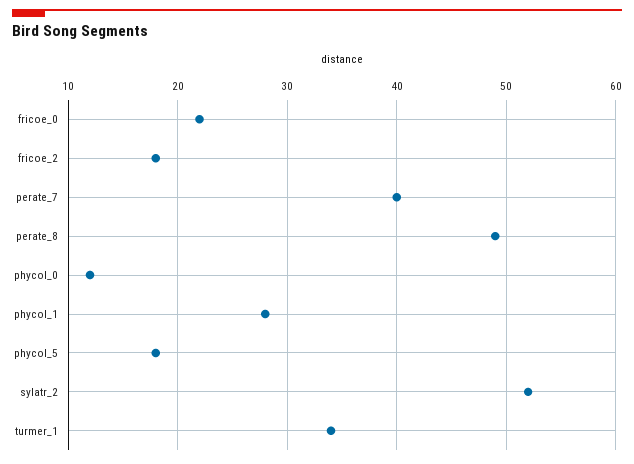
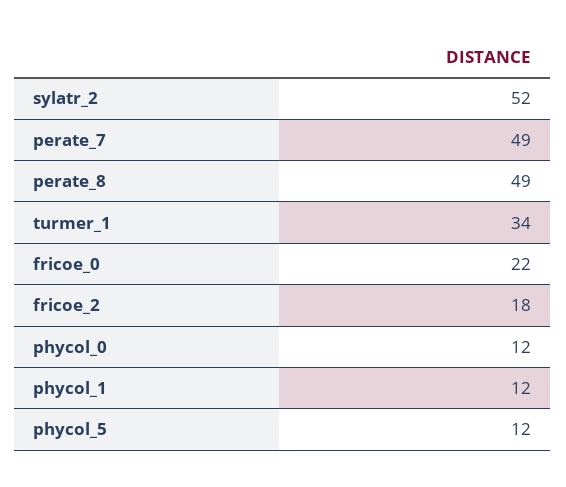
  {
    "fricoe_0": 22,
    "fricoe_2": 18,
-   "perate_7": 40,
+   "perate_7": 49,
    "perate_8": 49,
    "phycol_0": 12,
-   "phycol_1": 28,
+   "phycol_1": 12,
-   "phycol_5": 18,
+   "phycol_5": 12,
    "sylatr_2": 52,
    "turmer_1": 34
  }

